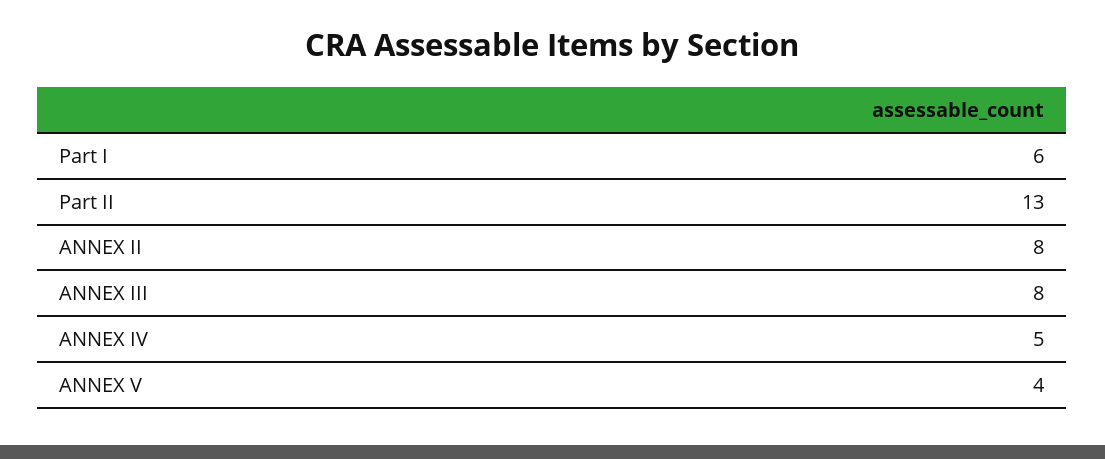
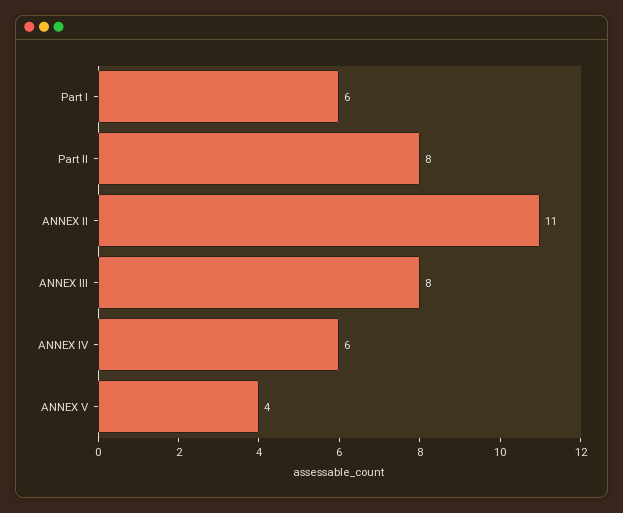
  {
    "Part I": 6,
-   "Part II": 13,
+   "Part II": 8,
-   "ANNEX II": 8,
+   "ANNEX II": 11,
    "ANNEX III": 8,
-   "ANNEX IV": 5,
+   "ANNEX IV": 6,
    "ANNEX V": 4
  }

